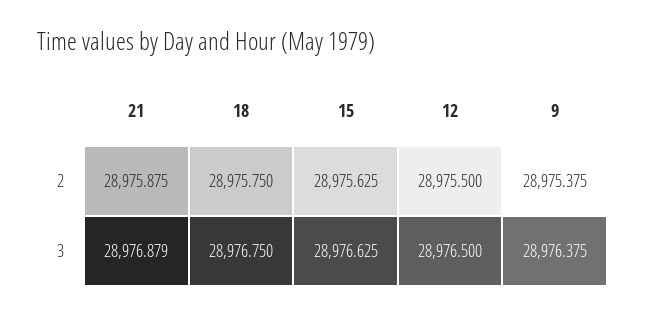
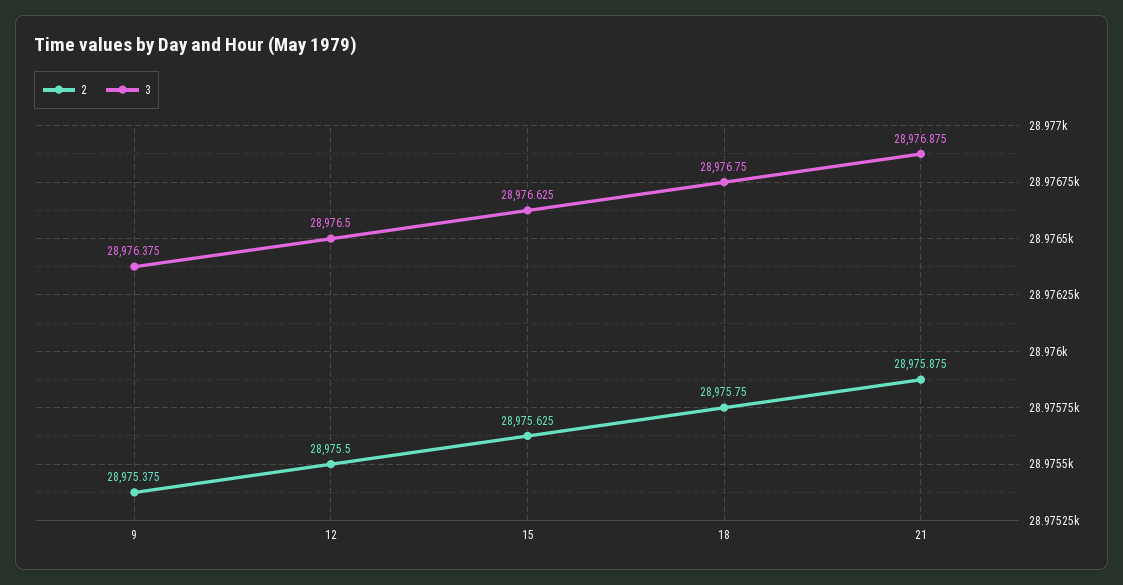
  {
    "2": {
      "21": 28975.875,
      "18": 28975.75,
      "15": 28975.625,
      "12": 28975.5,
      "9": 28975.375
    },
    "3": {
-     "21": 28976.879,
+     "21": 28976.875,
      "18": 28976.75,
      "15": 28976.625,
      "12": 28976.5,
      "9": 28976.375
    }
  }

